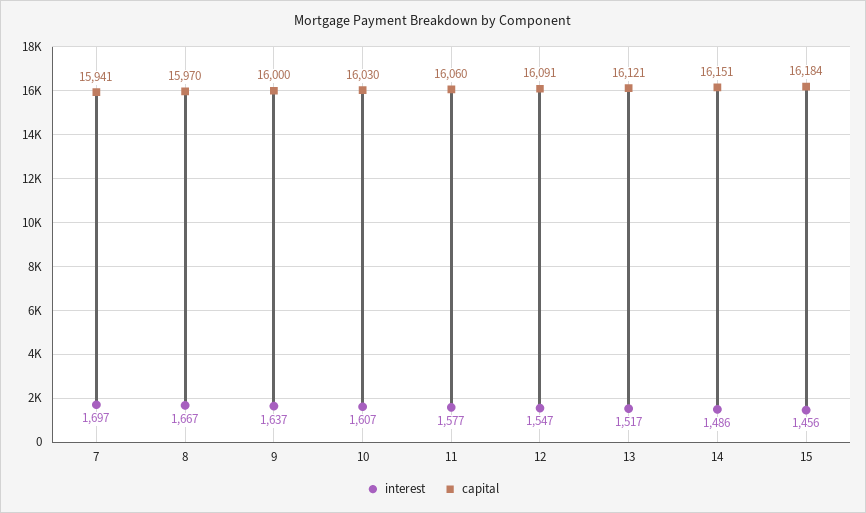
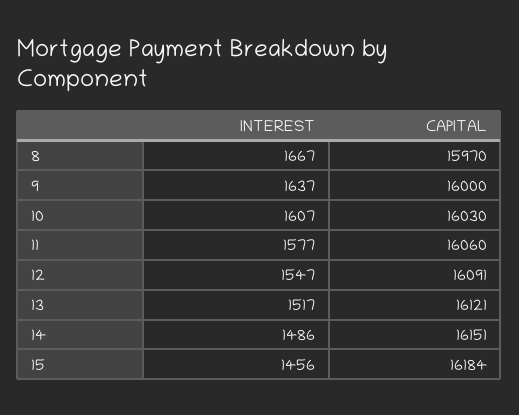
  {
    "interest": {
-     "7": 1697,
      "8": 1667,
      "9": 1637,
      "10": 1607,
      "11": 1577,
      "12": 1547,
      "13": 1517,
      "14": 1486,
      "15": 1456
    },
    "capital": {
-     "7": 15941,
      "8": 15970,
      "9": 16000,
      "10": 16030,
      "11": 16060,
      "12": 16091,
      "13": 16121,
      "14": 16151,
      "15": 16184
    }
  }

